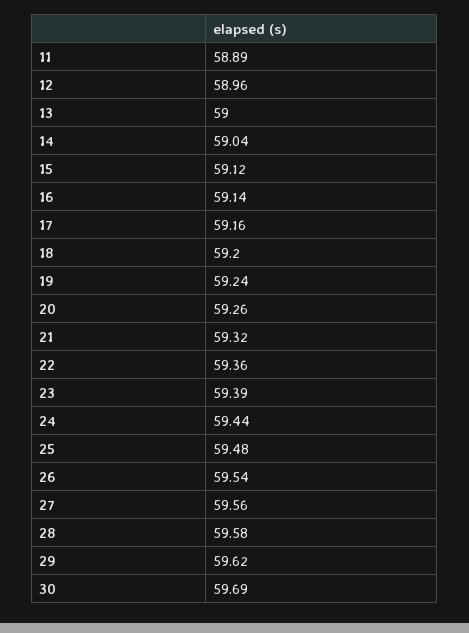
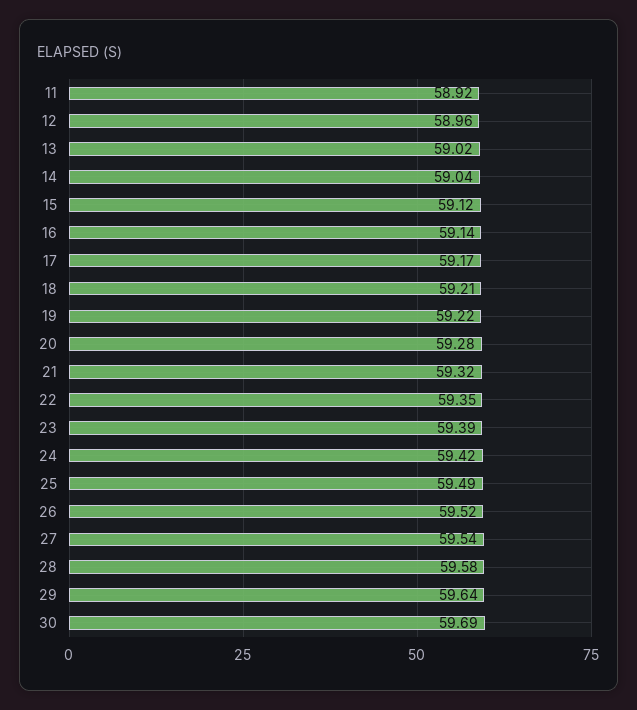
  {
-   "11": 58.89,
+   "11": 58.92,
    "12": 58.96,
-   "13": 59,
+   "13": 59.02,
    "14": 59.04,
    "15": 59.12,
    "16": 59.14,
-   "17": 59.16,
+   "17": 59.17,
-   "18": 59.2,
+   "18": 59.21,
-   "19": 59.24,
+   "19": 59.22,
-   "20": 59.26,
+   "20": 59.28,
    "21": 59.32,
-   "22": 59.36,
+   "22": 59.35,
    "23": 59.39,
-   "24": 59.44,
+   "24": 59.42,
-   "25": 59.48,
+   "25": 59.49,
-   "26": 59.54,
+   "26": 59.52,
-   "27": 59.56,
+   "27": 59.54,
    "28": 59.58,
-   "29": 59.62,
+   "29": 59.64,
    "30": 59.69
  }

